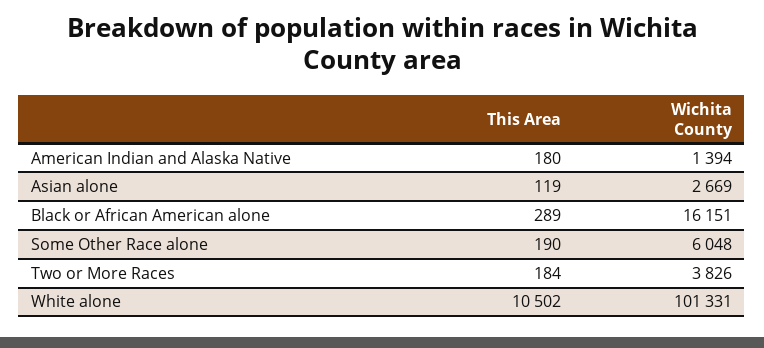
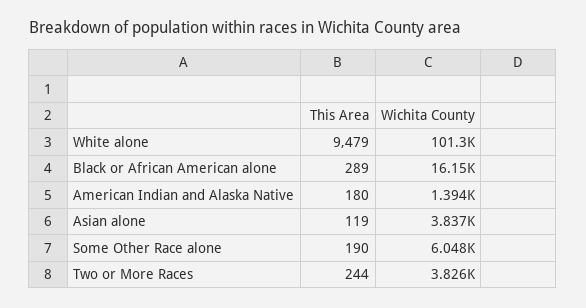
  {
    "This Area": {
      "American Indian and Alaska Native": 180,
      "Asian alone": 119,
      "Black or African American alone": 289,
      "Some Other Race alone": 190,
-     "Two or More Races": 184,
+     "Two or More Races": 244,
-     "White alone": 10502
+     "White alone": 9479
    },
    "Wichita County": {
      "American Indian and Alaska Native": 1394,
-     "Asian alone": 2669,
+     "Asian alone": 3837,
      "Black or African American alone": 16151,
      "Some Other Race alone": 6048,
      "Two or More Races": 3826,
      "White alone": 101331
    }
  }

